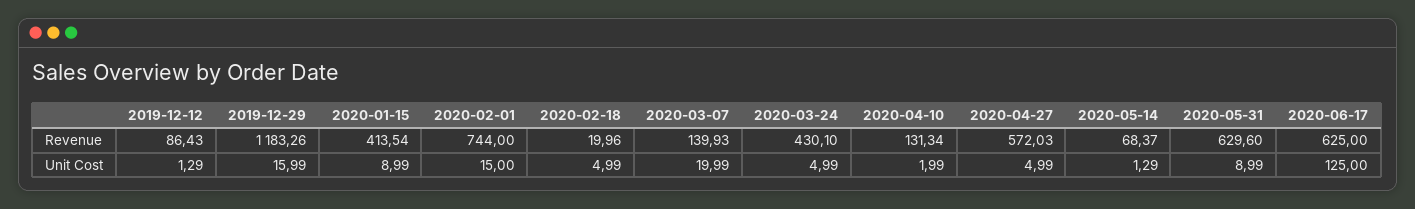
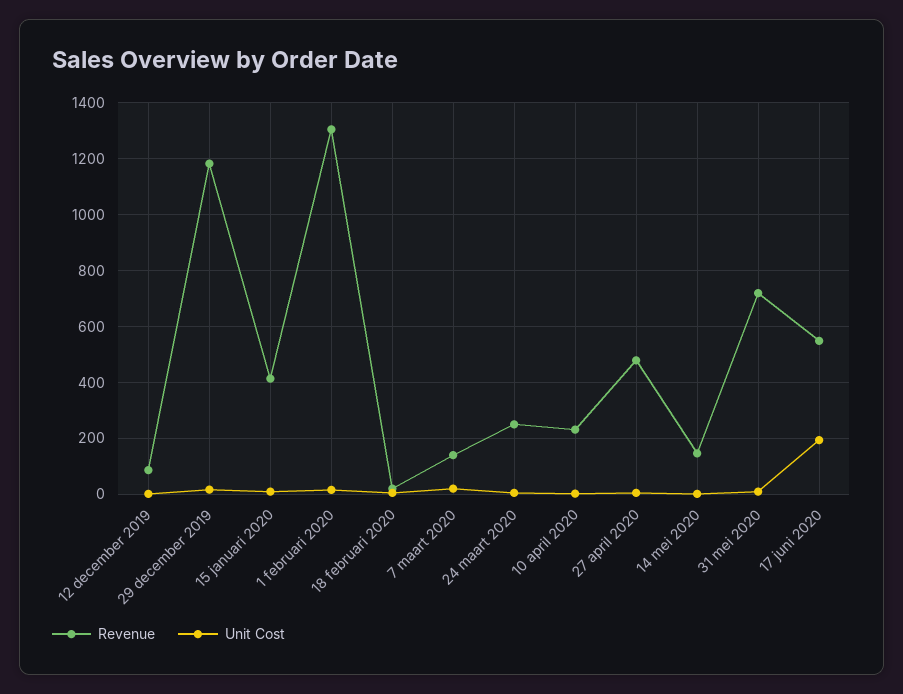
  {
    "Revenue": {
      "2019-12-12": 86.43,
      "2019-12-29": 1183.26,
      "2020-01-15": 413.54,
-     "2020-02-01": 744,
+     "2020-02-01": 1300,
      "2020-02-18": 19.96,
      "2020-03-07": 139.93,
-     "2020-03-24": 430.1,
+     "2020-03-24": 250,
-     "2020-04-10": 131.34,
+     "2020-04-10": 225,
-     "2020-04-27": 572.03,
+     "2020-04-27": 475,
-     "2020-05-14": 68.37,
+     "2020-05-14": 150,
-     "2020-05-31": 629.6,
+     "2020-05-31": 725,
-     "2020-06-17": 625
+     "2020-06-17": 550
    },
    "Unit Cost": {
      "2019-12-12": 1.29,
      "2019-12-29": 15.99,
      "2020-01-15": 8.99,
      "2020-02-01": 15,
      "2020-02-18": 4.99,
      "2020-03-07": 19.99,
      "2020-03-24": 4.99,
      "2020-04-10": 1.99,
      "2020-04-27": 4.99,
      "2020-05-14": 1.29,
      "2020-05-31": 8.99,
-     "2020-06-17": 125
+     "2020-06-17": 200
    }
  }

